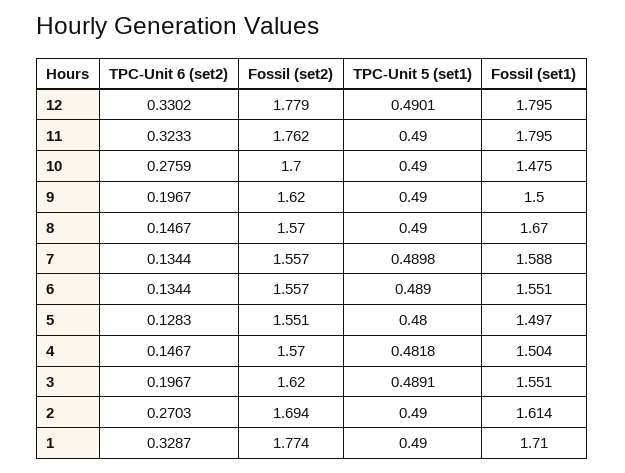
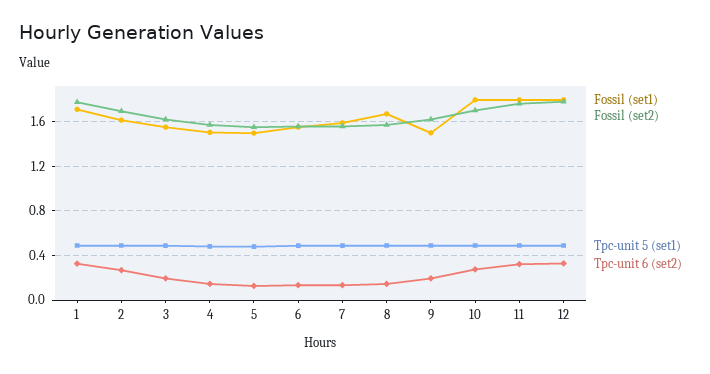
  {
    "TPC-Unit 6 (set2)": {
      "12": 0.3302,
      "11": 0.3233,
      "10": 0.2759,
      "9": 0.1967,
      "8": 0.1467,
      "7": 0.1344,
      "6": 0.1344,
      "5": 0.1283,
      "4": 0.1467,
      "3": 0.1967,
      "2": 0.2703,
      "1": 0.3287
    },
    "Fossil (set2)": {
      "12": 1.779,
      "11": 1.762,
      "10": 1.7,
      "9": 1.62,
      "8": 1.57,
      "7": 1.557,
      "6": 1.557,
      "5": 1.551,
      "4": 1.57,
      "3": 1.62,
      "2": 1.694,
      "1": 1.774
    },
    "TPC-Unit 5 (set1)": {
      "12": 0.4901,
      "11": 0.49,
      "10": 0.49,
      "9": 0.49,
      "8": 0.49,
      "7": 0.4898,
      "6": 0.489,
      "5": 0.48,
      "4": 0.4818,
      "3": 0.4891,
      "2": 0.49,
      "1": 0.49
    },
    "Fossil (set1)": {
      "12": 1.795,
      "11": 1.795,
-     "10": 1.475,
+     "10": 1.8,
      "9": 1.5,
      "8": 1.67,
      "7": 1.588,
      "6": 1.551,
      "5": 1.497,
      "4": 1.504,
      "3": 1.551,
      "2": 1.614,
      "1": 1.71
    }
  }

